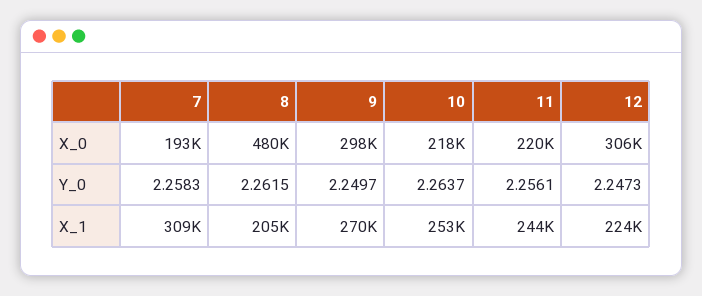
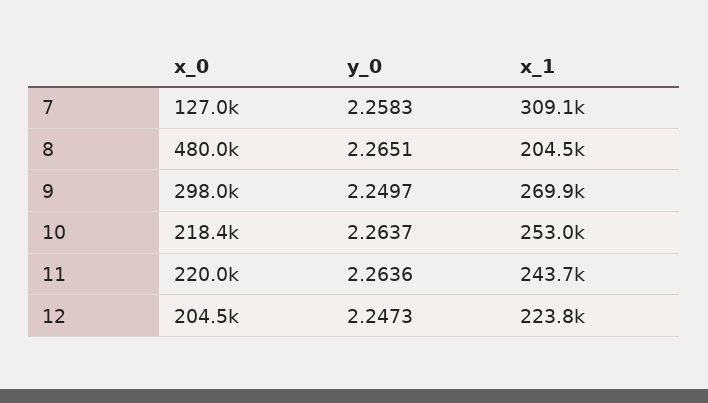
  {
    "7": {
-     "X_0": 193000,
+     "X_0": 127000,
      "Y_0": 2.2583,
      "X_1": 309100
    },
    "8": {
      "X_0": 480000,
-     "Y_0": 2.2615,
+     "Y_0": 2.2651,
      "X_1": 204500
    },
    "9": {
      "X_0": 298000,
      "Y_0": 2.2497,
      "X_1": 269900
    },
    "10": {
      "X_0": 218400,
      "Y_0": 2.2637,
      "X_1": 253000
    },
    "11": {
      "X_0": 220000,
-     "Y_0": 2.2561,
+     "Y_0": 2.2636,
      "X_1": 243700
    },
    "12": {
-     "X_0": 306000,
+     "X_0": 204500,
      "Y_0": 2.2473,
      "X_1": 223800
    }
  }

